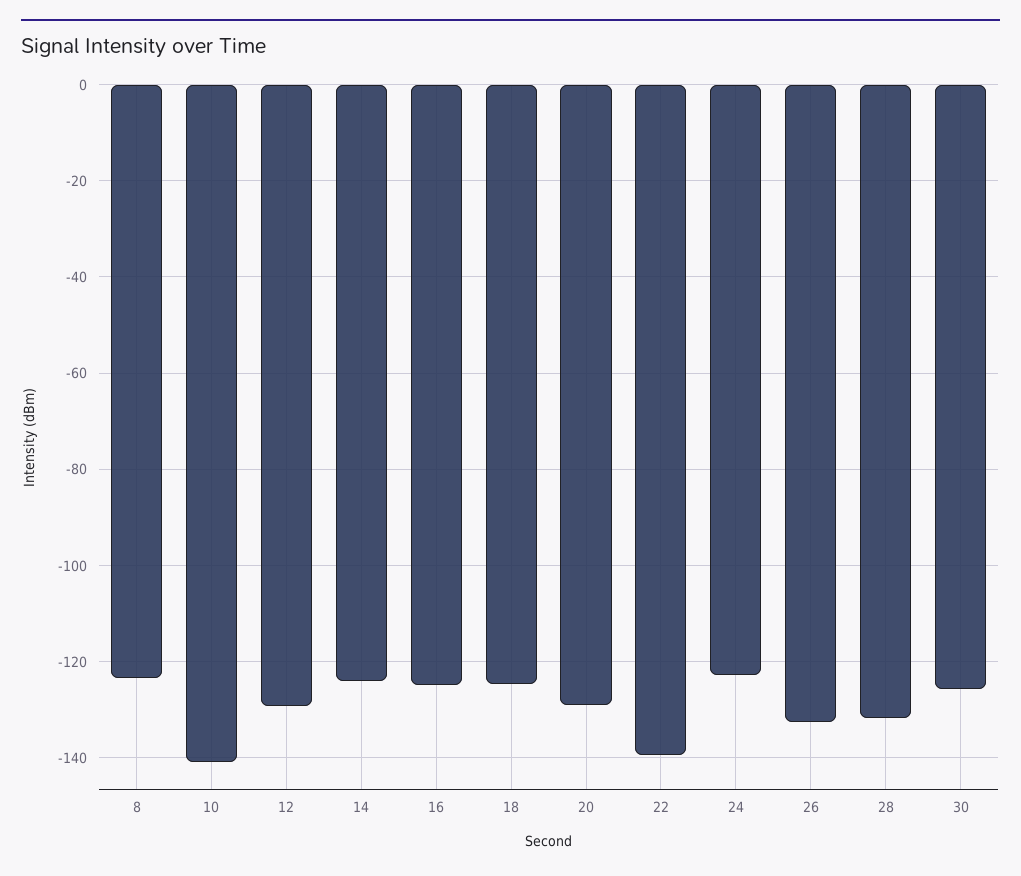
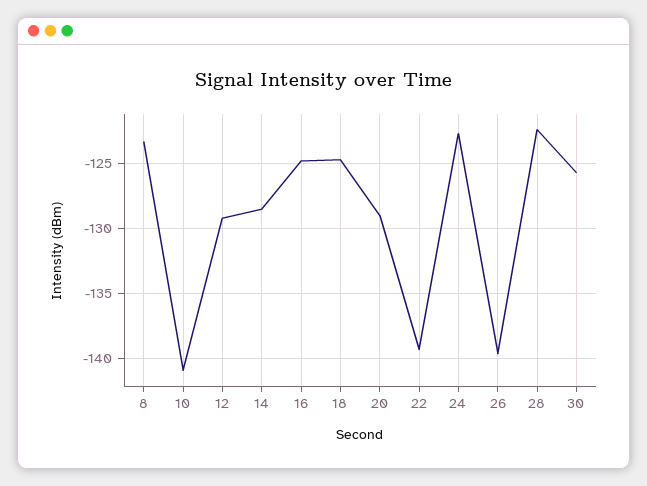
  {
    "8": -123.5,
    "10": -141,
    "12": -129,
-   "14": -124,
+   "14": -128.5,
    "16": -125,
    "18": -124.5,
    "20": -129,
    "22": -139.5,
    "24": -122.5,
-   "26": -132,
+   "26": -139.5,
-   "28": -132,
+   "28": -122.5,
    "30": -125.5
  }

